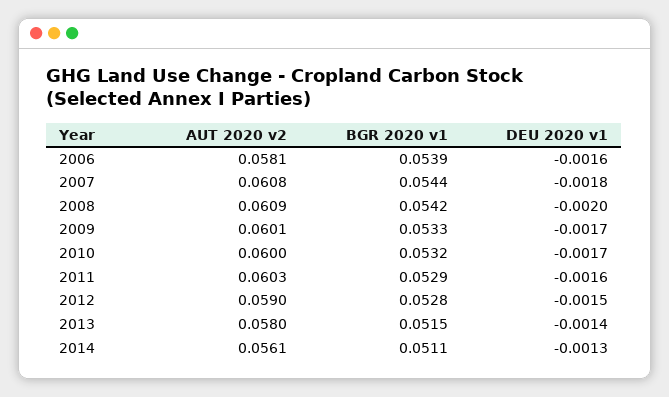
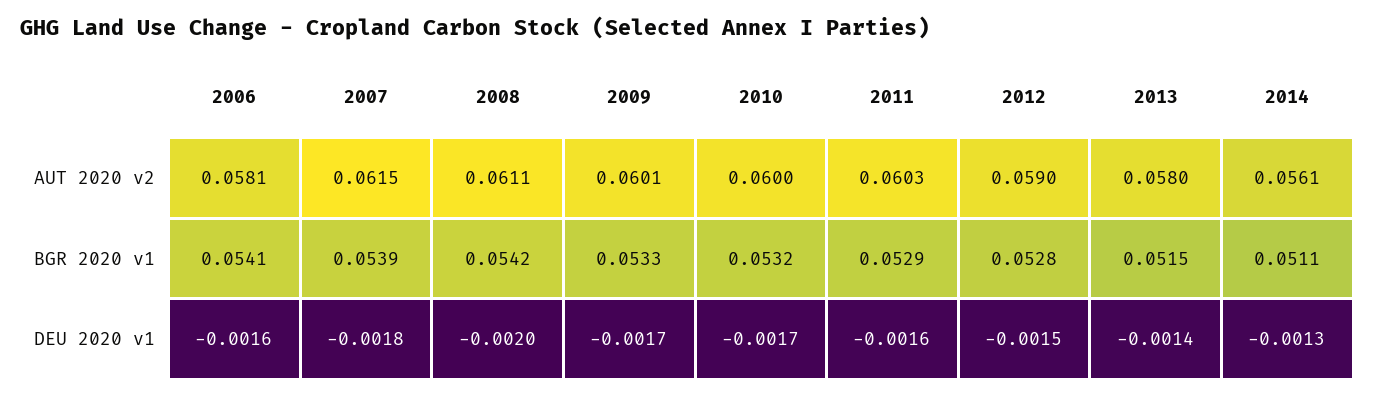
  {
    "AUT 2020 v2": {
      "2006": 0.0581,
-     "2007": 0.0608,
+     "2007": 0.0615,
-     "2008": 0.0609,
+     "2008": 0.0611,
      "2009": 0.0601,
      "2010": 0.06,
      "2011": 0.0603,
      "2012": 0.059,
      "2013": 0.058,
      "2014": 0.0561
    },
    "BGR 2020 v1": {
-     "2006": 0.0539,
+     "2006": 0.0541,
-     "2007": 0.0544,
+     "2007": 0.0539,
      "2008": 0.0542,
      "2009": 0.0533,
      "2010": 0.0532,
      "2011": 0.0529,
      "2012": 0.0528,
      "2013": 0.0515,
      "2014": 0.0511
    },
    "DEU 2020 v1": {
      "2006": -0.0016,
      "2007": -0.0018,
      "2008": -0.002,
      "2009": -0.0017,
      "2010": -0.0017,
      "2011": -0.0016,
      "2012": -0.0015,
      "2013": -0.0014,
      "2014": -0.0013
    }
  }

